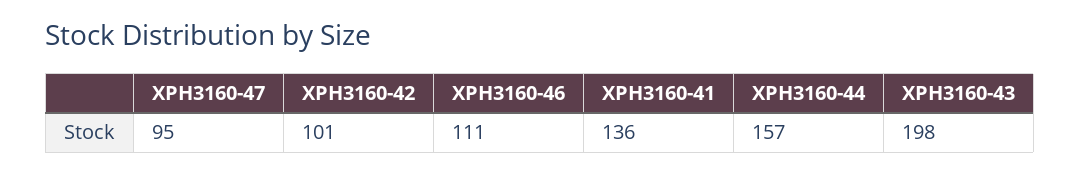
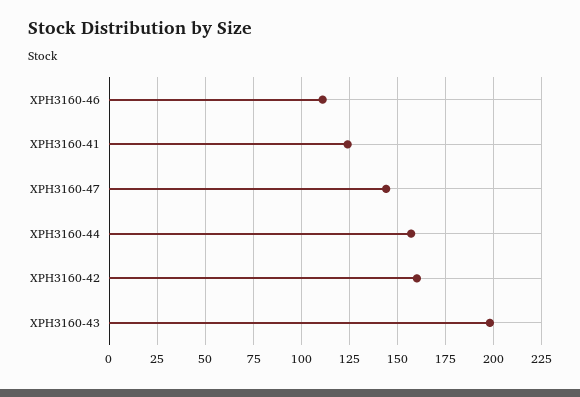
  {
-   "XPH3160-47": 95,
+   "XPH3160-47": 145,
-   "XPH3160-42": 101,
+   "XPH3160-42": 160,
    "XPH3160-46": 111,
-   "XPH3160-41": 136,
+   "XPH3160-41": 125,
    "XPH3160-44": 157,
    "XPH3160-43": 198
  }

